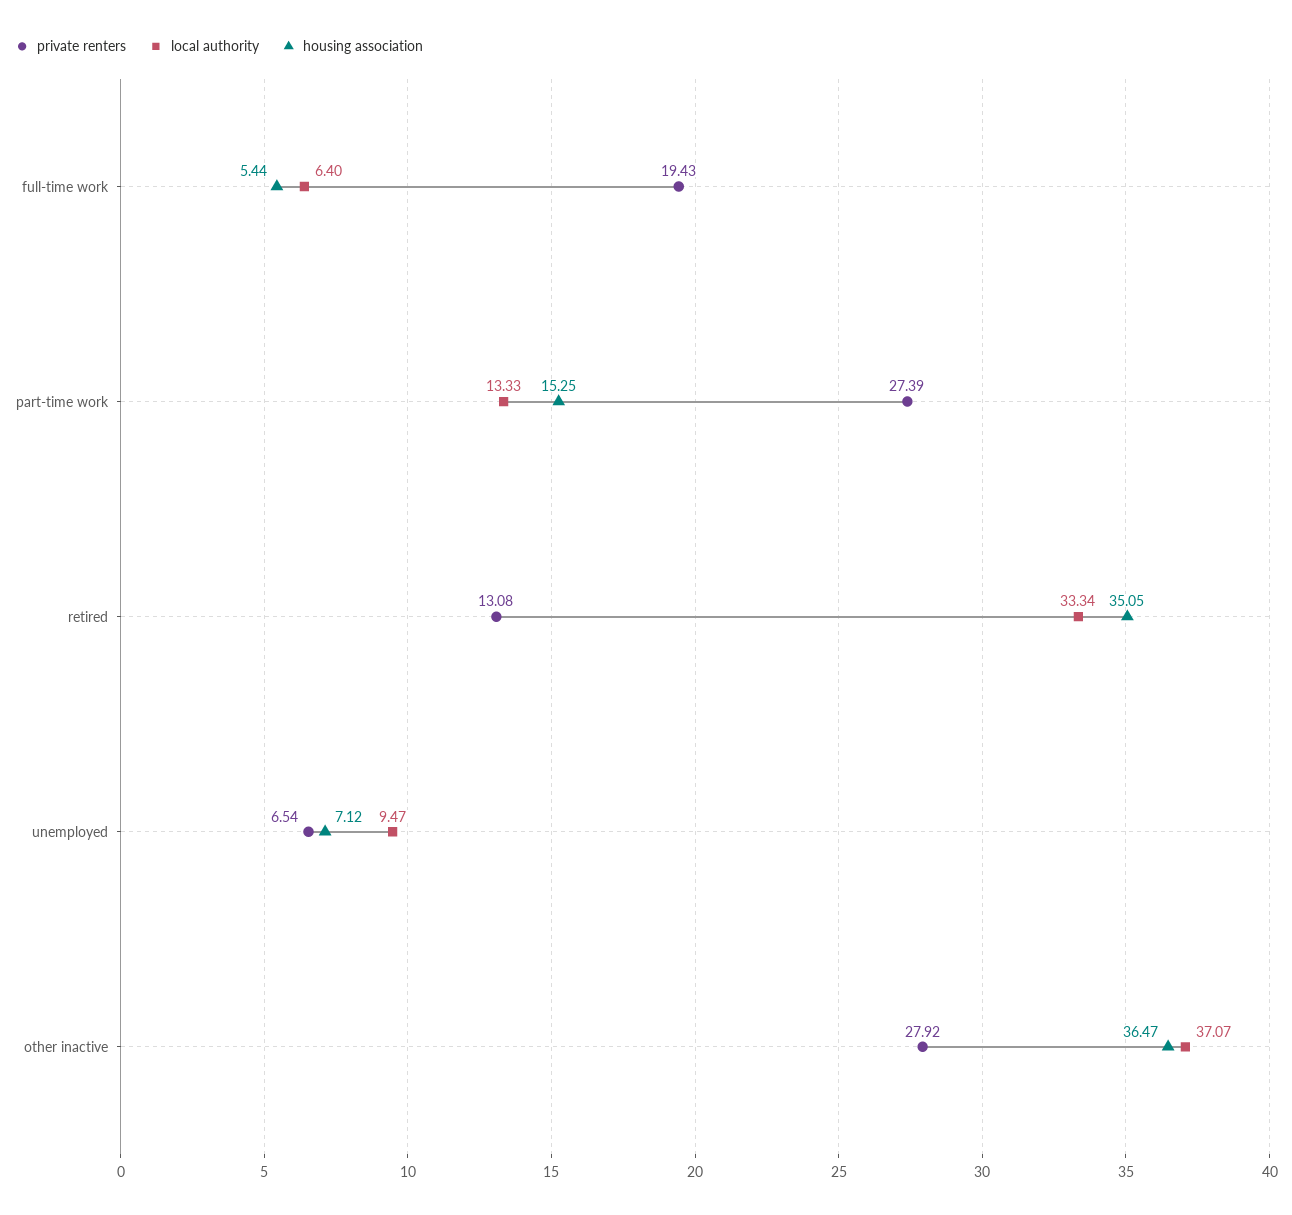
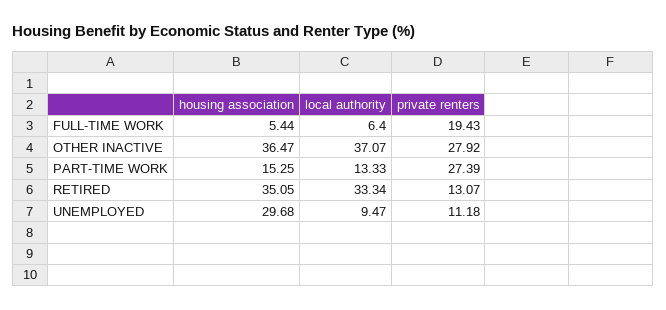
  {
    "private renters": {
      "full-time work": 19.43,
      "part-time work": 27.39,
-     "retired": 13.08,
+     "retired": 13.07,
-     "unemployed": 6.54,
+     "unemployed": 11.18,
      "other inactive": 27.92
    },
    "local authority": {
      "full-time work": 6.4,
      "part-time work": 13.33,
      "retired": 33.34,
      "unemployed": 9.47,
      "other inactive": 37.07
    },
    "housing association": {
      "full-time work": 5.44,
      "part-time work": 15.25,
      "retired": 35.05,
-     "unemployed": 7.12,
+     "unemployed": 29.68,
      "other inactive": 36.47
    }
  }

